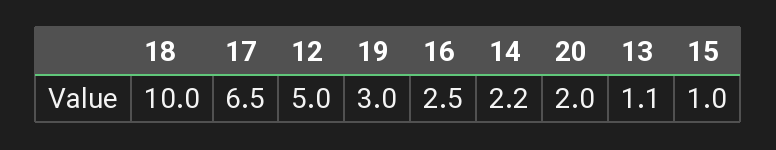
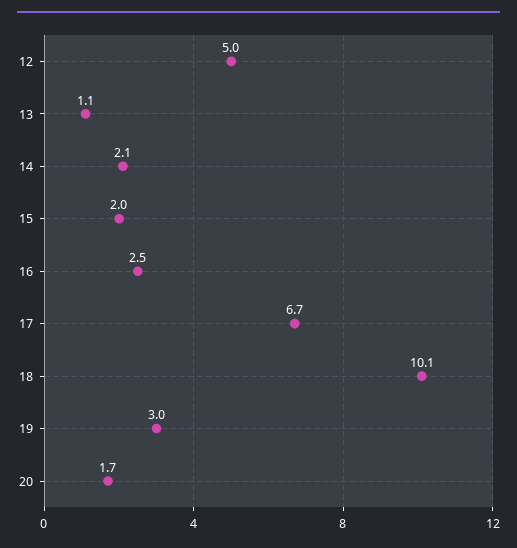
  {
-   "18": 10,
+   "18": 10.1,
-   "17": 6.5,
+   "17": 6.7,
    "12": 5,
    "19": 3,
    "16": 2.5,
-   "14": 2.2,
+   "14": 2.1,
-   "20": 2,
+   "20": 1.7,
    "13": 1.1,
-   "15": 1
+   "15": 2
  }

